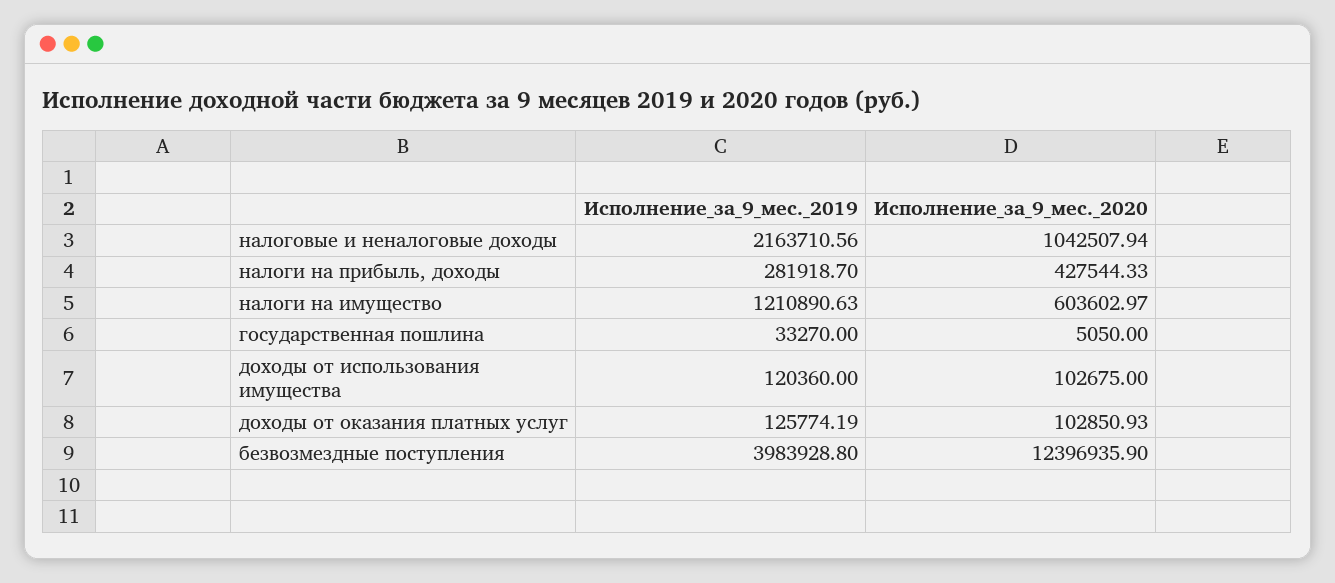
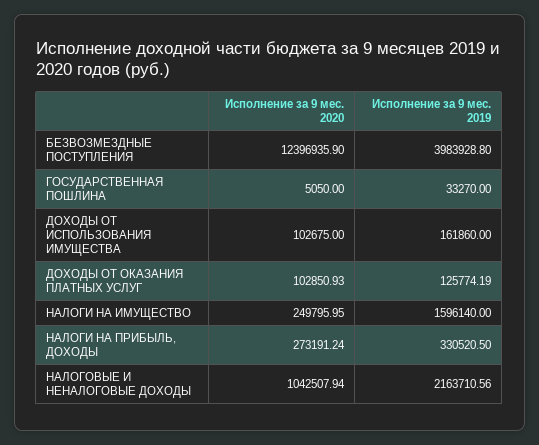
  {
    "Исполнение_за_9_мес._2019": {
      "налоговые и неналоговые доходы": 2163710.56,
-     "налоги на прибыль, доходы": 281918.7,
+     "налоги на прибыль, доходы": 330520.5,
-     "налоги на имущество": 1210890.63,
+     "налоги на имущество": 1596140,
      "государственная пошлина": 33270,
-     "доходы от использования имущества": 120360,
+     "доходы от использования имущества": 161860,
      "доходы от оказания платных услуг": 125774.19,
      "безвозмездные поступления": 3983928.8
    },
    "Исполнение_за_9_мес._2020": {
      "налоговые и неналоговые доходы": 1042507.94,
-     "налоги на прибыль, доходы": 427544.33,
+     "налоги на прибыль, доходы": 273191.24,
-     "налоги на имущество": 603602.97,
+     "налоги на имущество": 249795.95,
      "государственная пошлина": 5050,
      "доходы от использования имущества": 102675,
      "доходы от оказания платных услуг": 102850.93,
      "безвозмездные поступления": 12396935.9
    }
  }

